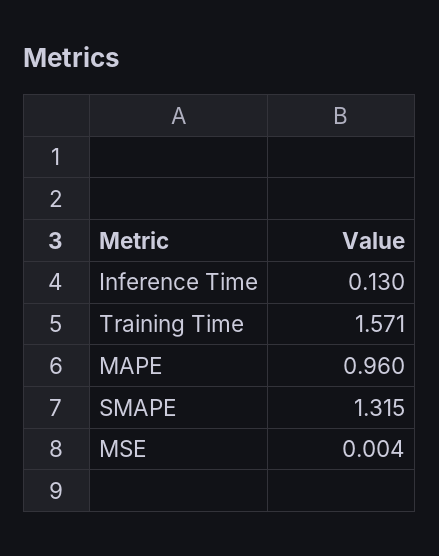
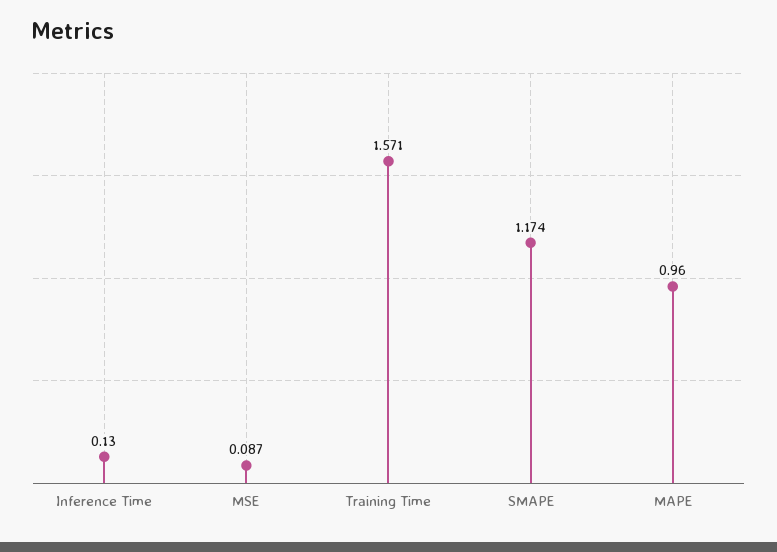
  {
    "Inference Time": 0.13,
    "Training Time": 1.571,
    "MAPE": 0.96,
-   "SMAPE": 1.315,
+   "SMAPE": 1.174,
-   "MSE": 0.004
+   "MSE": 0.087
  }

